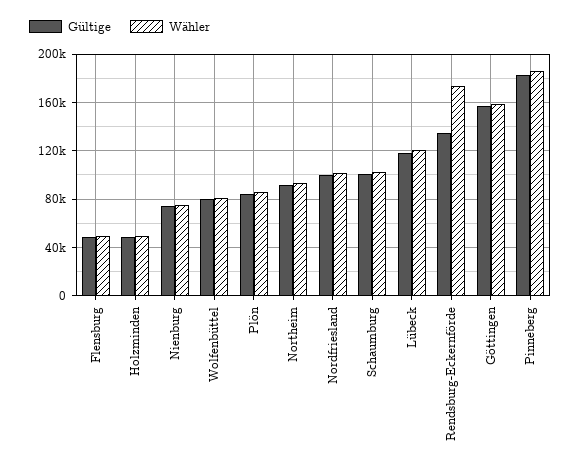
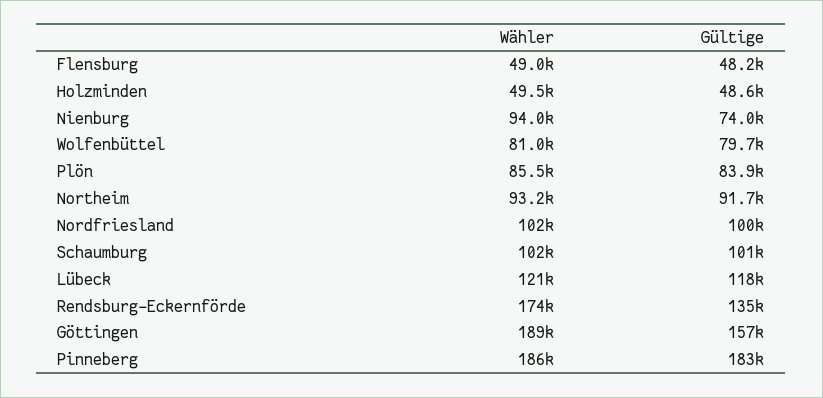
  {
    "Gültige": {
      "Flensburg": 48200,
      "Holzminden": 48600,
      "Nienburg": 74000,
      "Wolfenbüttel": 79700,
      "Plön": 83900,
      "Northeim": 91700,
      "Nordfriesland": 100000,
      "Schaumburg": 101000,
      "Lübeck": 118000,
      "Rendsburg-Eckernförde": 135000,
      "Göttingen": 157000,
      "Pinneberg": 183000
    },
    "Wähler": {
      "Flensburg": 49000,
      "Holzminden": 49500,
-     "Nienburg": 75000,
+     "Nienburg": 94000,
      "Wolfenbüttel": 81000,
      "Plön": 85500,
      "Northeim": 93200,
      "Nordfriesland": 102000,
      "Schaumburg": 102000,
      "Lübeck": 121000,
      "Rendsburg-Eckernförde": 174000,
-     "Göttingen": 160000,
+     "Göttingen": 189000,
      "Pinneberg": 186000
    }
  }

